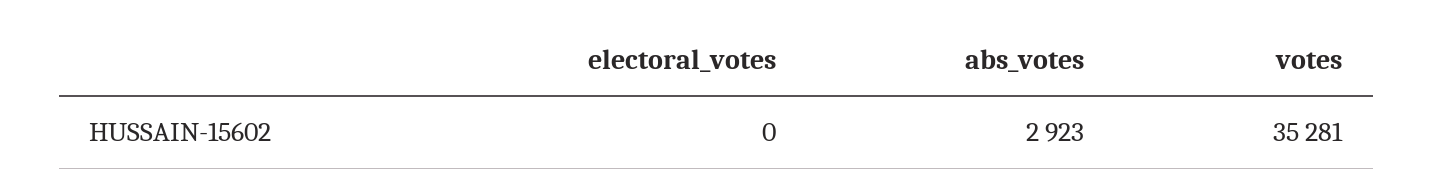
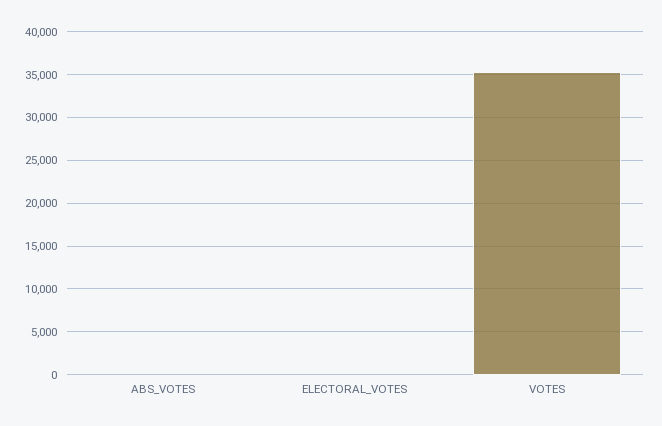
  {
    "electoral_votes": 0,
-   "abs_votes": 2923,
+   "abs_votes": 0,
    "votes": 35281
  }

